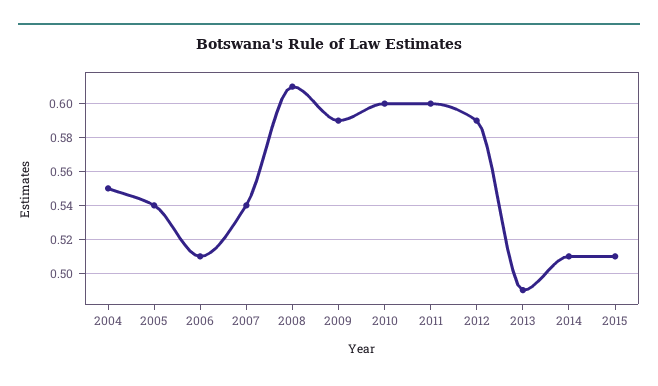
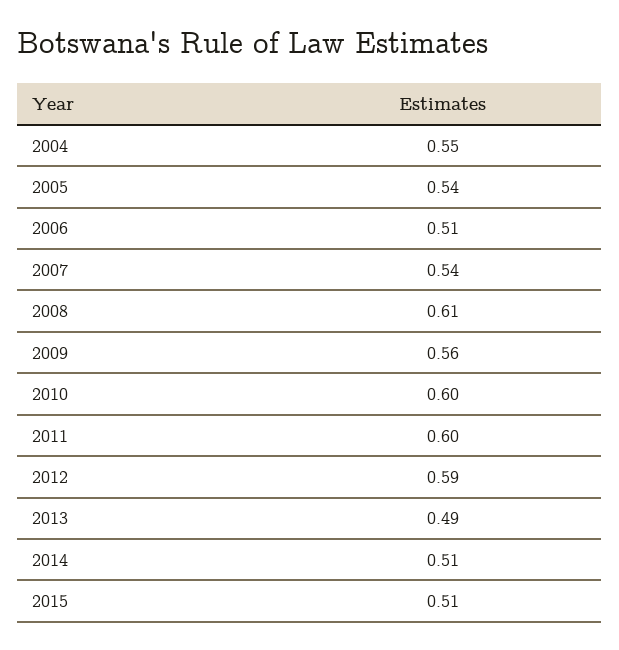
  {
    "2004": 0.55,
    "2005": 0.54,
    "2006": 0.51,
    "2007": 0.54,
    "2008": 0.61,
-   "2009": 0.59,
+   "2009": 0.56,
    "2010": 0.6,
    "2011": 0.6,
    "2012": 0.59,
    "2013": 0.49,
    "2014": 0.51,
    "2015": 0.51
  }

